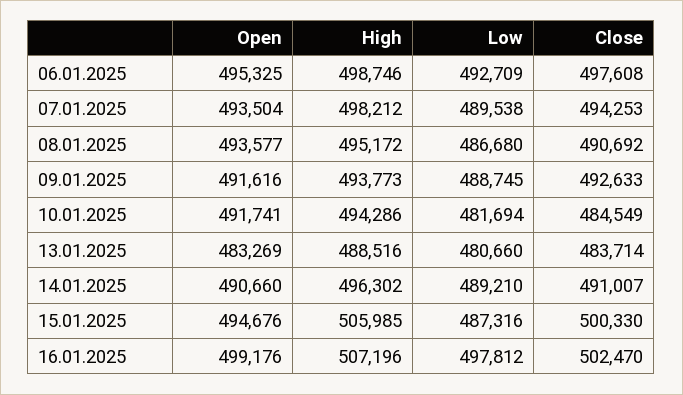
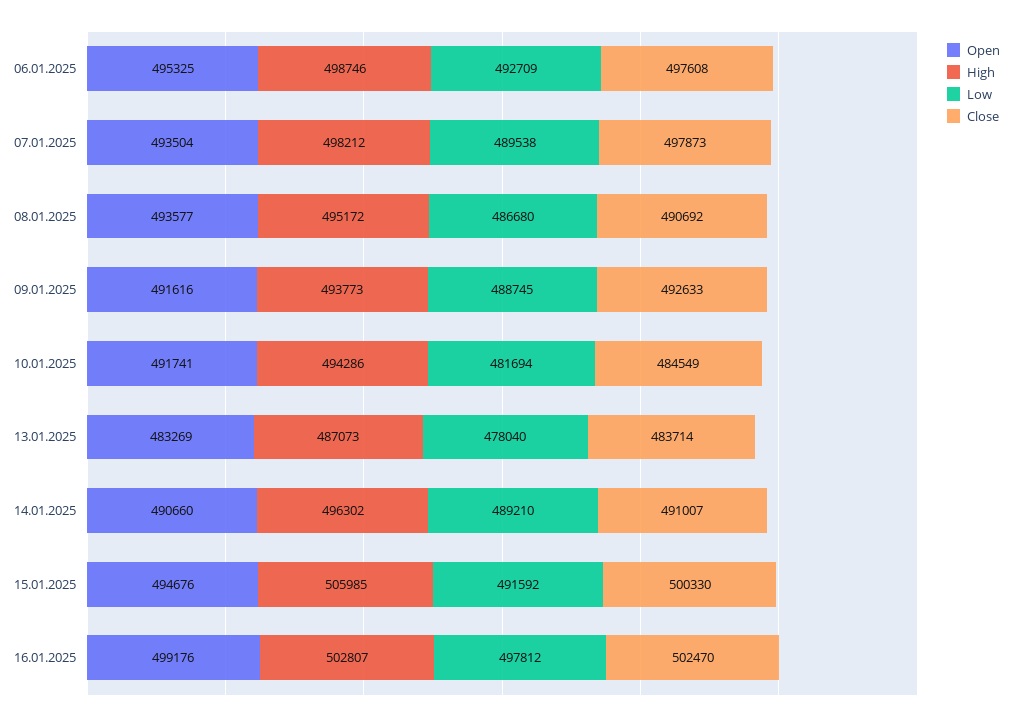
  {
    "Open": {
      "06.01.2025": 495325,
      "07.01.2025": 493504,
      "08.01.2025": 493577,
      "09.01.2025": 491616,
      "10.01.2025": 491741,
      "13.01.2025": 483269,
      "14.01.2025": 490660,
      "15.01.2025": 494676,
      "16.01.2025": 499176
    },
    "High": {
      "06.01.2025": 498746,
      "07.01.2025": 498212,
      "08.01.2025": 495172,
      "09.01.2025": 493773,
      "10.01.2025": 494286,
-     "13.01.2025": 488516,
+     "13.01.2025": 487073,
      "14.01.2025": 496302,
      "15.01.2025": 505985,
-     "16.01.2025": 507196
+     "16.01.2025": 502807
    },
    "Low": {
      "06.01.2025": 492709,
      "07.01.2025": 489538,
      "08.01.2025": 486680,
      "09.01.2025": 488745,
      "10.01.2025": 481694,
-     "13.01.2025": 480660,
+     "13.01.2025": 478040,
      "14.01.2025": 489210,
-     "15.01.2025": 487316,
+     "15.01.2025": 491592,
      "16.01.2025": 497812
    },
    "Close": {
      "06.01.2025": 497608,
-     "07.01.2025": 494253,
+     "07.01.2025": 497873,
      "08.01.2025": 490692,
      "09.01.2025": 492633,
      "10.01.2025": 484549,
      "13.01.2025": 483714,
      "14.01.2025": 491007,
      "15.01.2025": 500330,
      "16.01.2025": 502470
    }
  }

